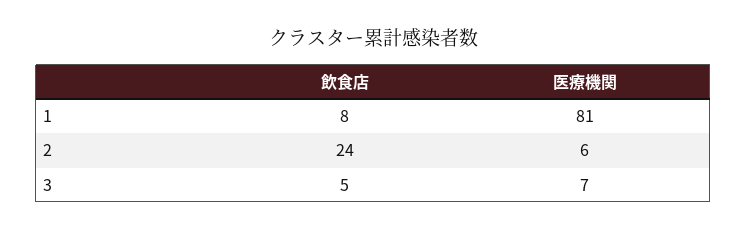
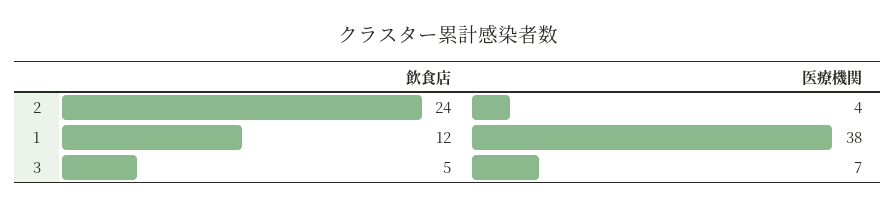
  {
    "飲食店": {
-     "1": 8,
+     "1": 12,
      "2": 24,
      "3": 5
    },
    "医療機関": {
-     "1": 81,
+     "1": 38,
-     "2": 6,
+     "2": 4,
      "3": 7
    }
  }

